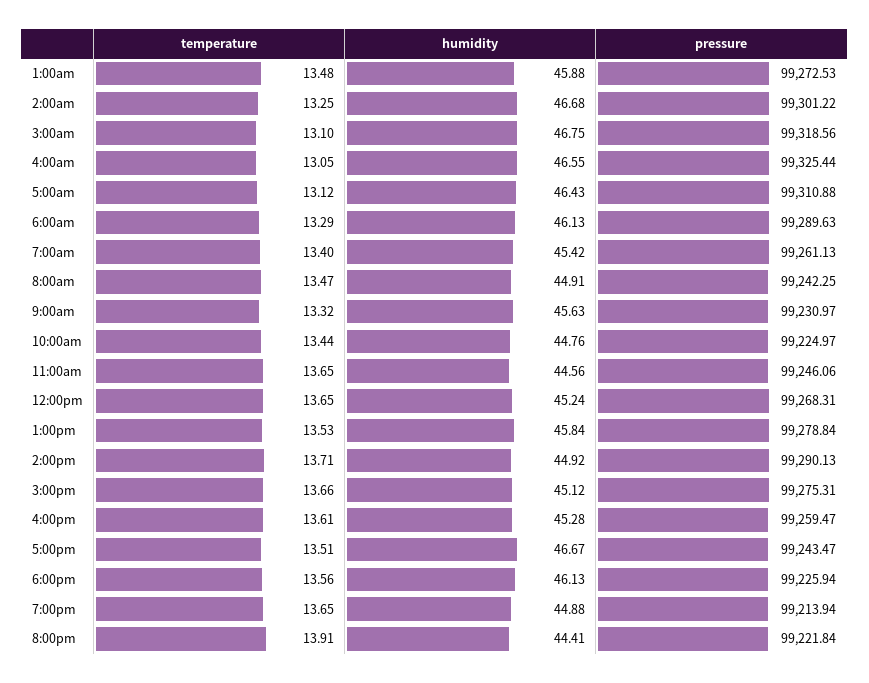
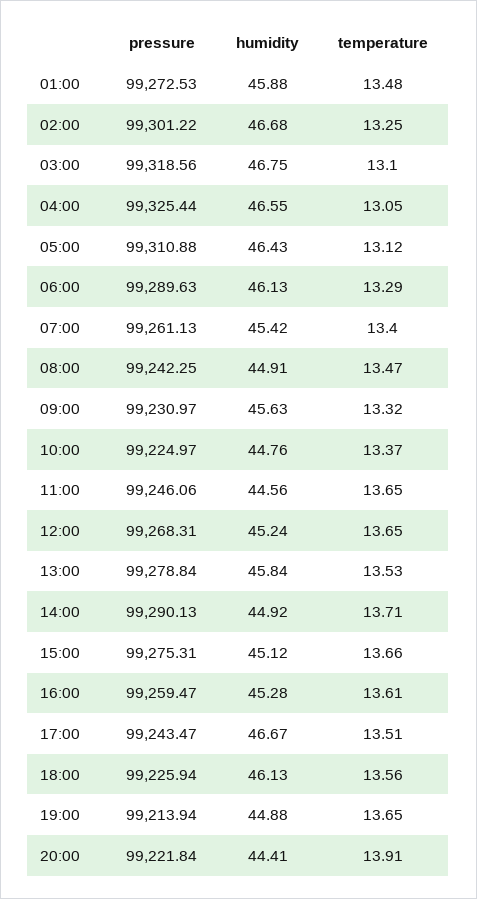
  {
    "temperature": {
      "1:00am": 13.48,
      "2:00am": 13.25,
      "3:00am": 13.1,
      "4:00am": 13.05,
      "5:00am": 13.12,
      "6:00am": 13.29,
      "7:00am": 13.4,
      "8:00am": 13.47,
      "9:00am": 13.32,
-     "10:00am": 13.44,
+     "10:00am": 13.37,
      "11:00am": 13.65,
      "12:00pm": 13.65,
      "1:00pm": 13.53,
      "2:00pm": 13.71,
      "3:00pm": 13.66,
      "4:00pm": 13.61,
      "5:00pm": 13.51,
      "6:00pm": 13.56,
      "7:00pm": 13.65,
      "8:00pm": 13.91
    },
    "humidity": {
      "1:00am": 45.88,
      "2:00am": 46.68,
      "3:00am": 46.75,
      "4:00am": 46.55,
      "5:00am": 46.43,
      "6:00am": 46.13,
      "7:00am": 45.42,
      "8:00am": 44.91,
      "9:00am": 45.63,
      "10:00am": 44.76,
      "11:00am": 44.56,
      "12:00pm": 45.24,
      "1:00pm": 45.84,
      "2:00pm": 44.92,
      "3:00pm": 45.12,
      "4:00pm": 45.28,
      "5:00pm": 46.67,
      "6:00pm": 46.13,
      "7:00pm": 44.88,
      "8:00pm": 44.41
    },
    "pressure": {
      "1:00am": 99272.53,
      "2:00am": 99301.22,
      "3:00am": 99318.56,
      "4:00am": 99325.44,
      "5:00am": 99310.88,
      "6:00am": 99289.63,
      "7:00am": 99261.13,
      "8:00am": 99242.25,
      "9:00am": 99230.97,
      "10:00am": 99224.97,
      "11:00am": 99246.06,
      "12:00pm": 99268.31,
      "1:00pm": 99278.84,
      "2:00pm": 99290.13,
      "3:00pm": 99275.31,
      "4:00pm": 99259.47,
      "5:00pm": 99243.47,
      "6:00pm": 99225.94,
      "7:00pm": 99213.94,
      "8:00pm": 99221.84
    }
  }

